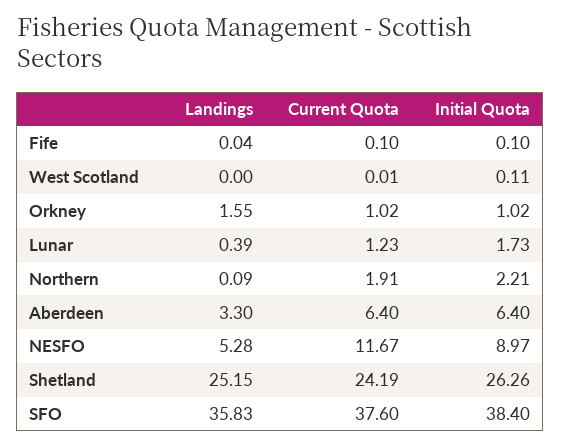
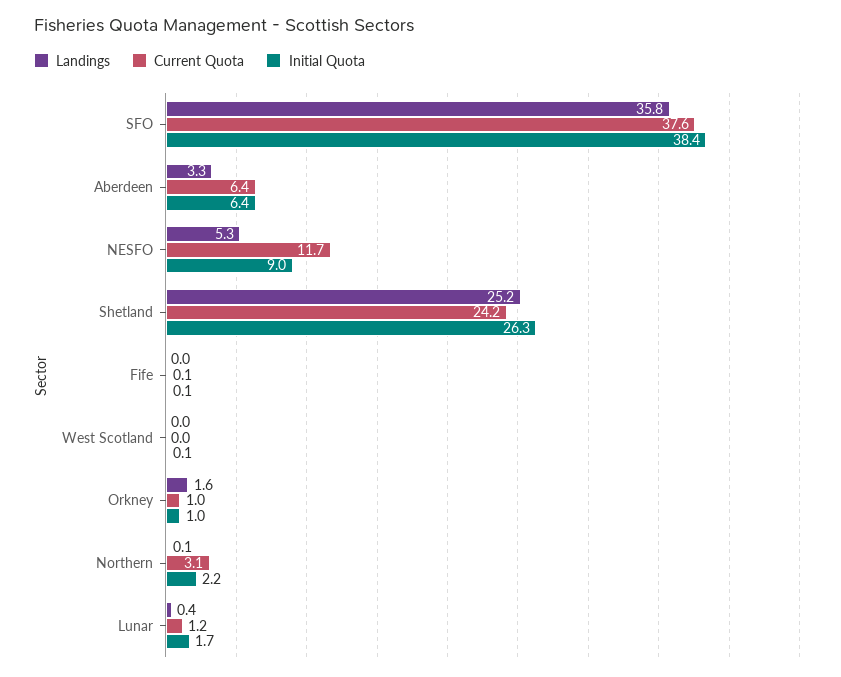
  {
    "Landings": {
      "Fife": 0.04,
      "West Scotland": 0,
      "Orkney": 1.55,
      "Lunar": 0.39,
      "Northern": 0.09,
      "Aberdeen": 3.3,
      "NESFO": 5.28,
      "Shetland": 25.15,
      "SFO": 35.83
    },
    "Current Quota": {
      "Fife": 0.1,
      "West Scotland": 0.01,
      "Orkney": 1.02,
      "Lunar": 1.23,
-     "Northern": 1.91,
+     "Northern": 3.1,
      "Aberdeen": 6.4,
      "NESFO": 11.67,
      "Shetland": 24.19,
      "SFO": 37.6
    },
    "Initial Quota": {
      "Fife": 0.1,
      "West Scotland": 0.11,
      "Orkney": 1.02,
      "Lunar": 1.73,
      "Northern": 2.21,
      "Aberdeen": 6.4,
      "NESFO": 8.97,
      "Shetland": 26.26,
      "SFO": 38.4
    }
  }

